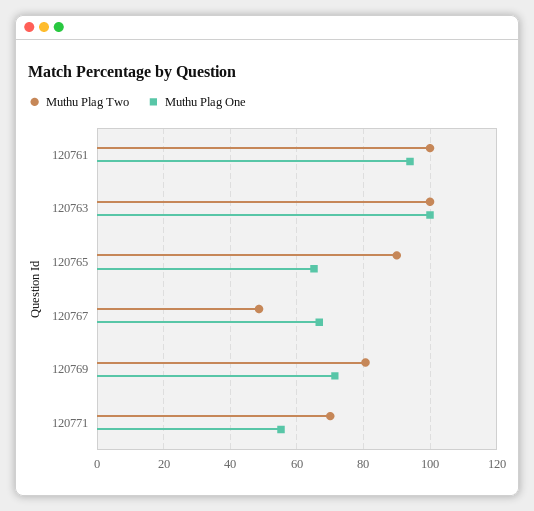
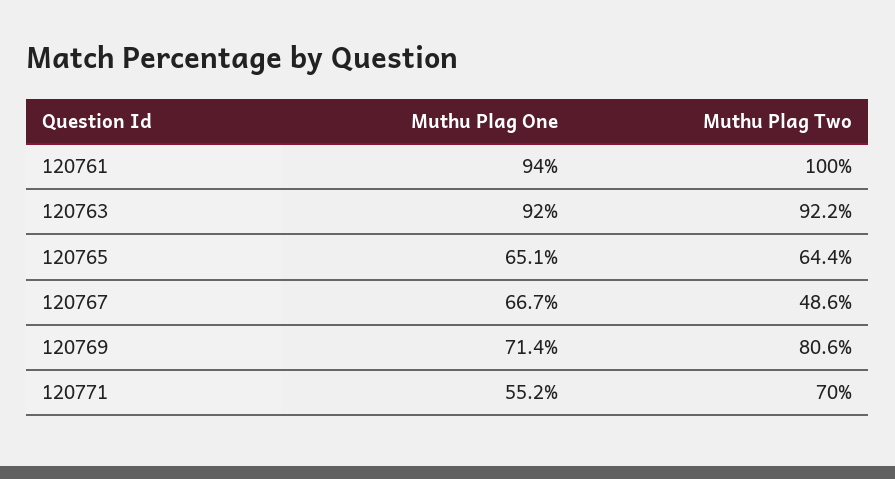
  {
    "Muthu Plag Two": {
      "120761": 100,
-     "120763": 100,
+     "120763": 92.2,
-     "120765": 90,
+     "120765": 64.4,
      "120767": 48.6,
      "120769": 80.6,
      "120771": 70
    },
    "Muthu Plag One": {
      "120761": 94,
-     "120763": 100,
+     "120763": 92,
      "120765": 65.1,
      "120767": 66.7,
      "120769": 71.4,
      "120771": 55.2
    }
  }

